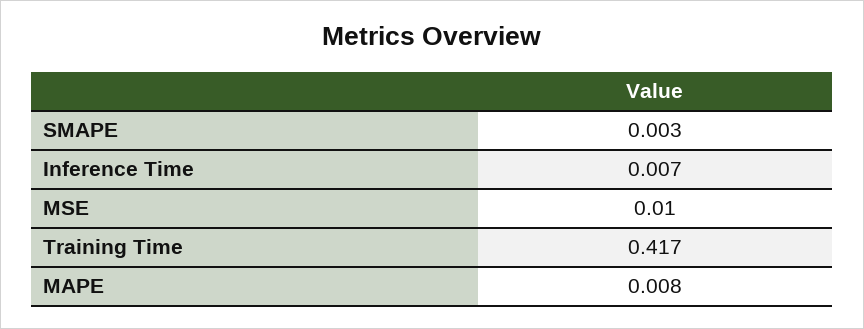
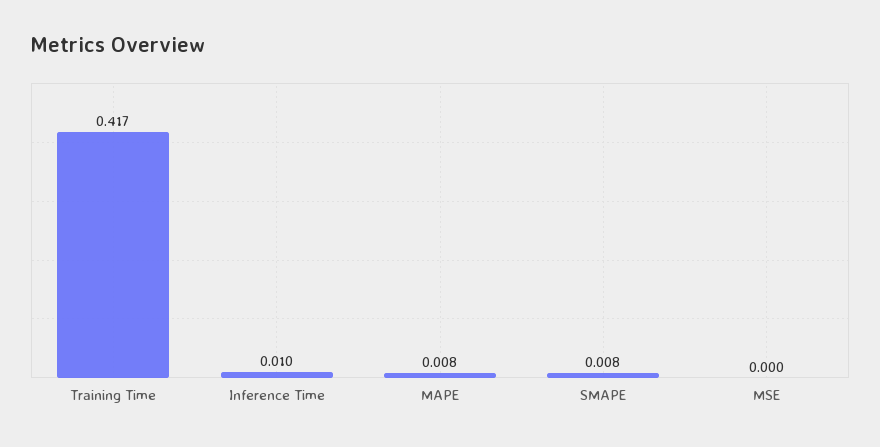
  {
-   "SMAPE": 0.003,
+   "SMAPE": 0.008,
-   "Inference Time": 0.007,
+   "Inference Time": 0.01,
-   "MSE": 0.01,
+   "MSE": 0,
    "Training Time": 0.417,
    "MAPE": 0.008
  }

